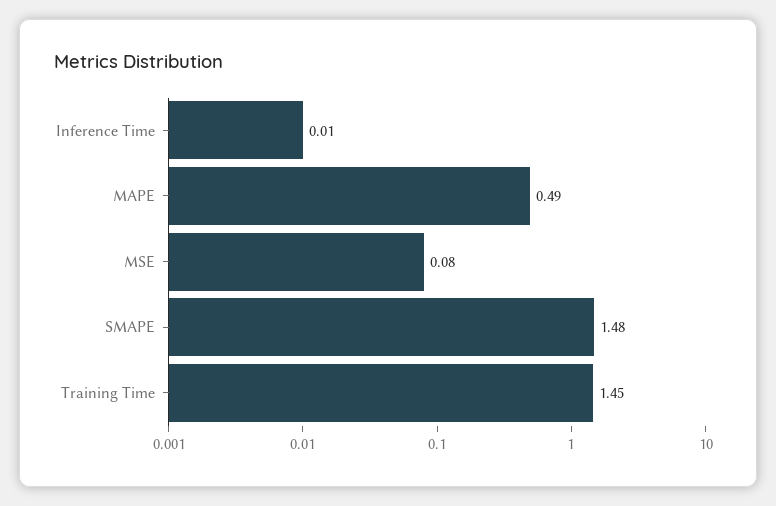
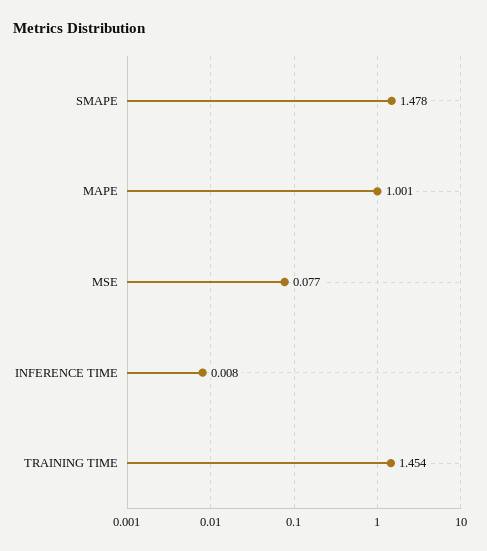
  {
    "Inference Time": 0.008,
-   "MAPE": 0.49,
+   "MAPE": 1.001,
    "MSE": 0.077,
    "SMAPE": 1.478,
    "Training Time": 1.454
  }

